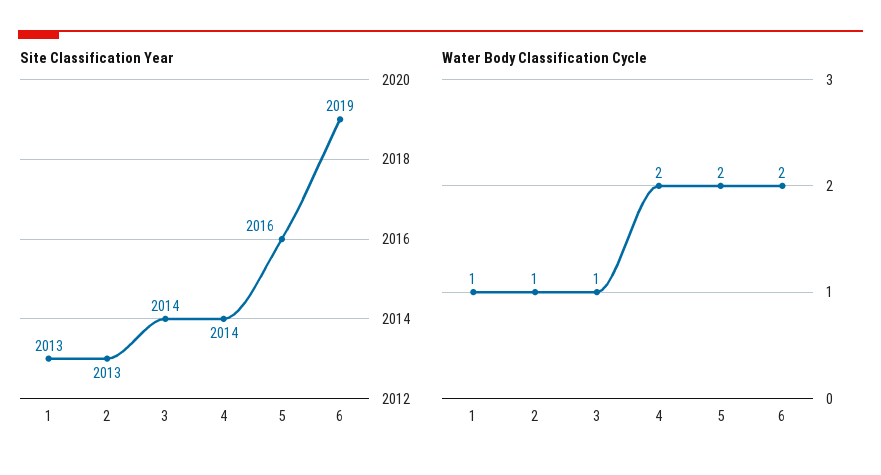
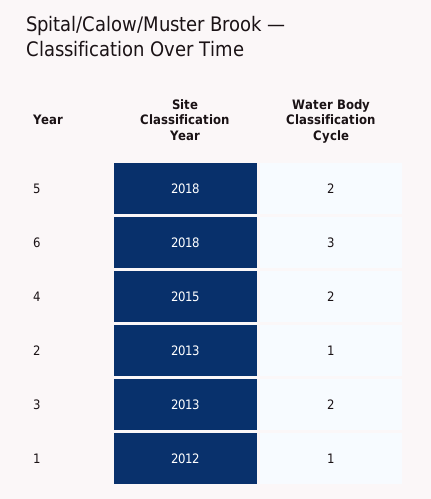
  {
    "Site Classification Year": {
-     "1": 2013,
+     "1": 2012,
      "2": 2013,
-     "3": 2014,
+     "3": 2013,
-     "4": 2014,
+     "4": 2015,
-     "5": 2016,
+     "5": 2018,
-     "6": 2019
+     "6": 2018
    },
    "Water Body Classification Cycle": {
      "1": 1,
      "2": 1,
-     "3": 1,
+     "3": 2,
      "4": 2,
      "5": 2,
-     "6": 2
+     "6": 3
    }
  }

